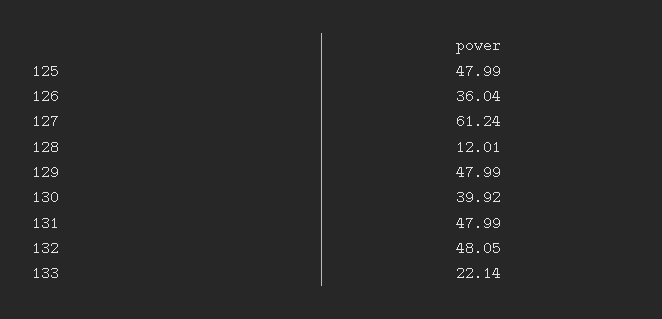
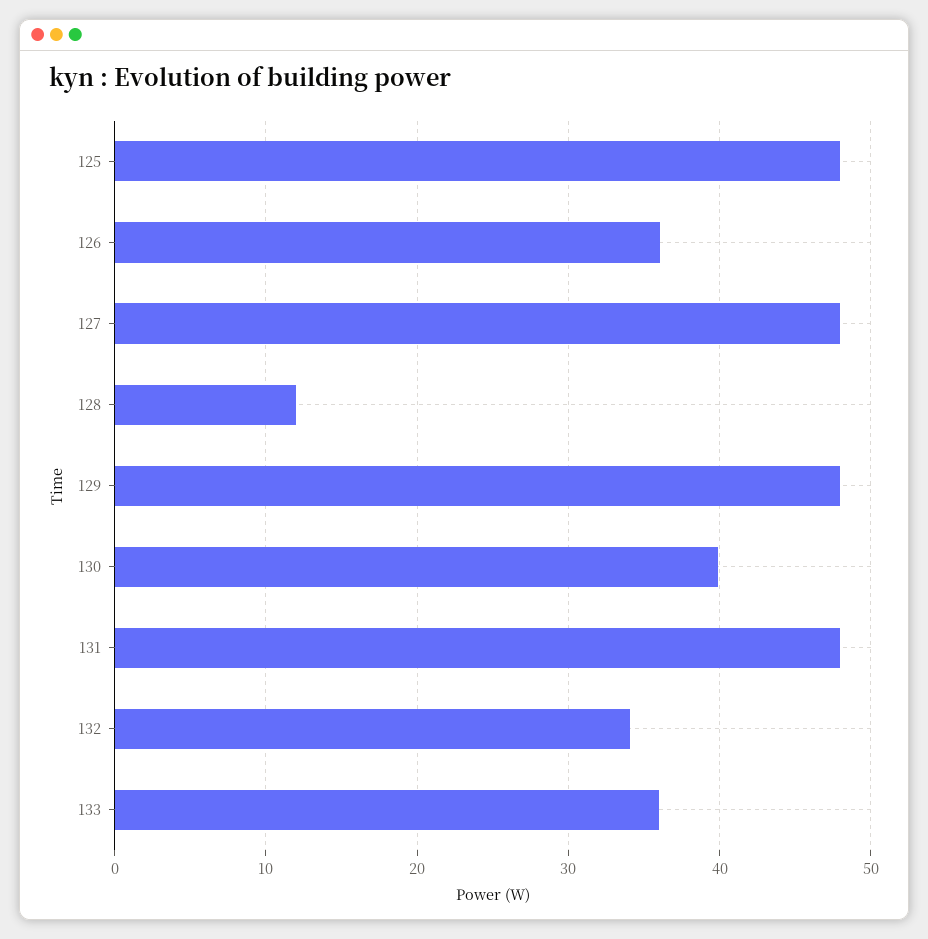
  {
    "125": 47.99,
    "126": 36.04,
-   "127": 61.24,
+   "127": 48,
    "128": 12.01,
    "129": 47.99,
    "130": 39.92,
    "131": 47.99,
-   "132": 48.05,
+   "132": 34,
-   "133": 22.14
+   "133": 36
  }

